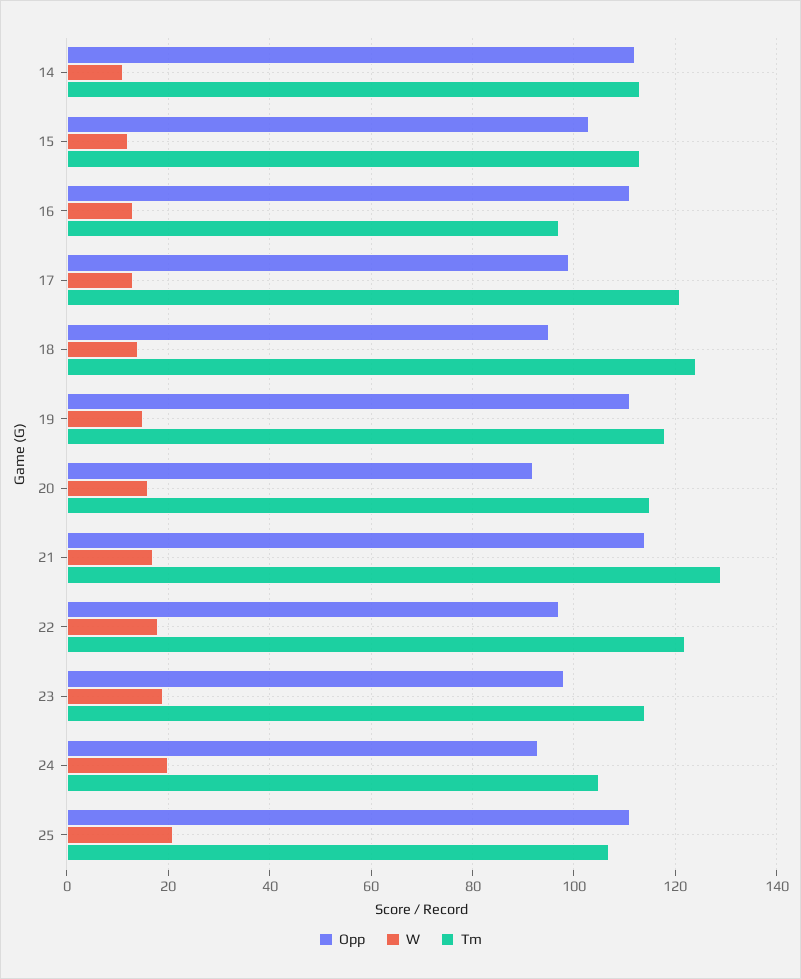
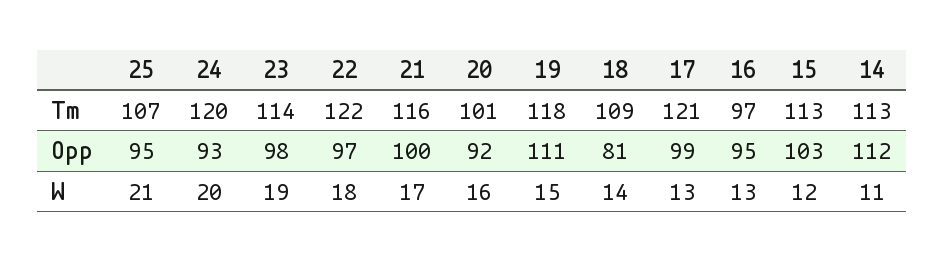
  {
    "Opp": {
      "14": 112,
      "15": 103,
-     "16": 110,
+     "16": 95,
      "17": 99,
-     "18": 95,
+     "18": 81,
      "19": 111,
      "20": 92,
-     "21": 115,
+     "21": 100,
      "22": 97,
      "23": 98,
      "24": 93,
-     "25": 110
+     "25": 95
    },
    "W": {
      "14": 11,
      "15": 12,
      "16": 13,
      "17": 13,
      "18": 14,
      "19": 15,
      "20": 16,
      "21": 17,
      "22": 18,
      "23": 19,
      "24": 20,
      "25": 21
    },
    "Tm": {
      "14": 113,
      "15": 113,
      "16": 97,
      "17": 121,
-     "18": 125,
+     "18": 109,
      "19": 118,
-     "20": 115,
+     "20": 101,
-     "21": 130,
+     "21": 116,
      "22": 122,
      "23": 114,
-     "24": 105,
+     "24": 120,
      "25": 107
    }
  }

